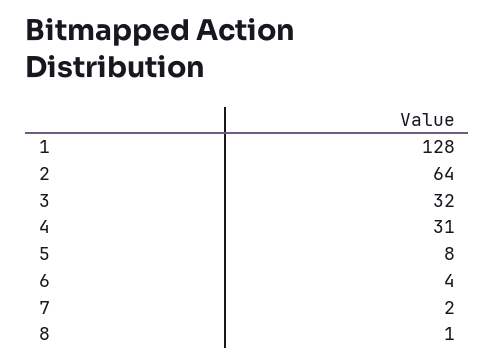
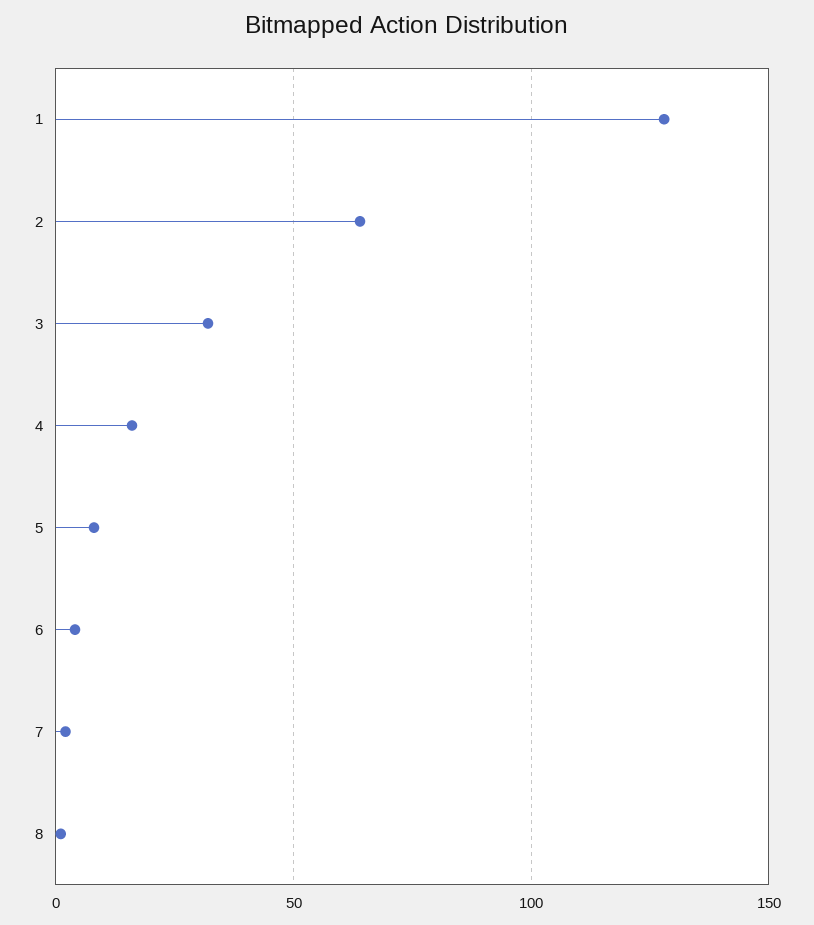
  {
    "1": 128,
    "2": 64,
    "3": 32,
-   "4": 31,
+   "4": 15,
    "5": 8,
    "6": 4,
    "7": 2,
    "8": 1
  }

